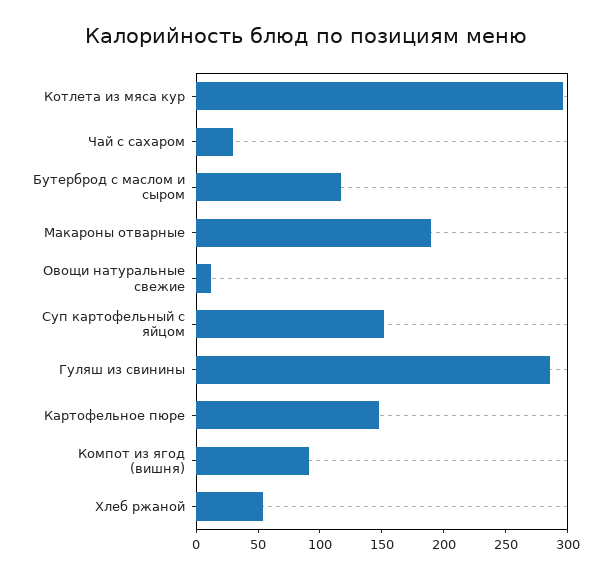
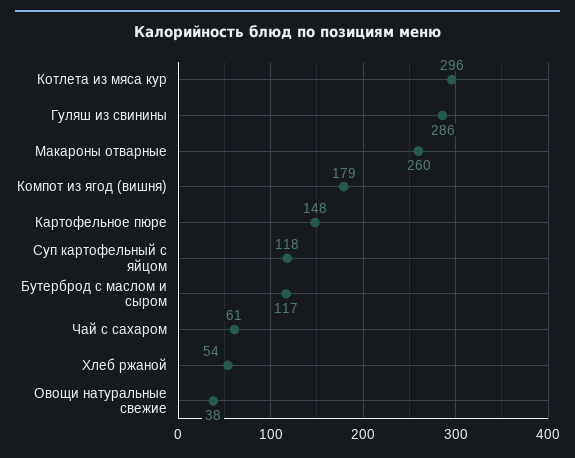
  {
    "Котлета из мяса кур": 296,
-   "Чай с сахаром": 30,
+   "Чай с сахаром": 61,
    "Бутерброд с маслом и сыром": 117,
-   "Макароны отварные": 190,
+   "Макароны отварные": 260,
-   "Овощи натуральные свежие": 10,
+   "Овощи натуральные свежие": 38,
-   "Суп картофельный с яйцом": 150,
+   "Суп картофельный с яйцом": 118,
    "Гуляш из свинины": 286,
    "Картофельное пюре": 148,
-   "Компот из ягод (вишня)": 90,
+   "Компот из ягод (вишня)": 179,
    "Хлеб ржаной": 54
  }

